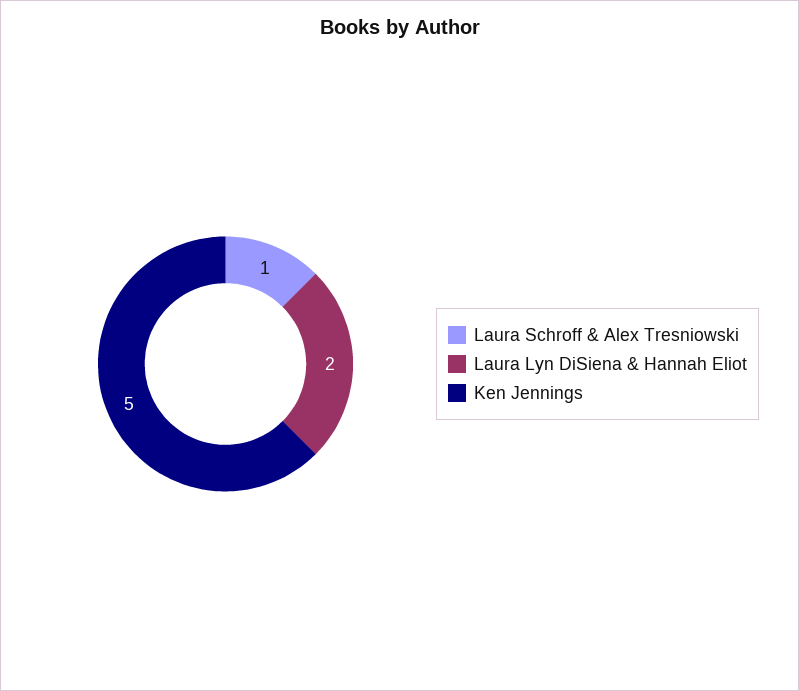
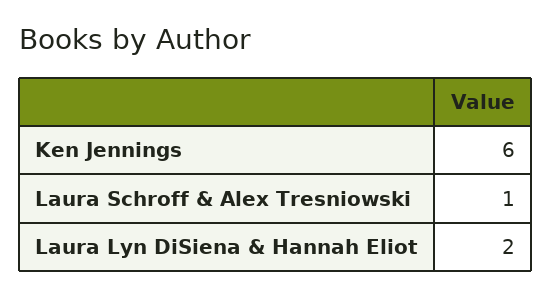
  {
    "Laura Schroff & Alex Tresniowski": 1,
    "Laura Lyn DiSiena & Hannah Eliot": 2,
-   "Ken Jennings": 5
+   "Ken Jennings": 6
  }

